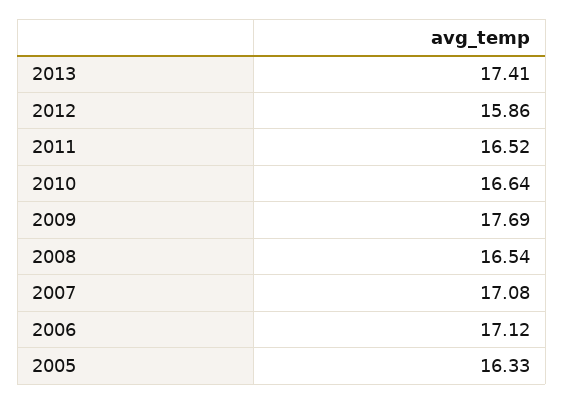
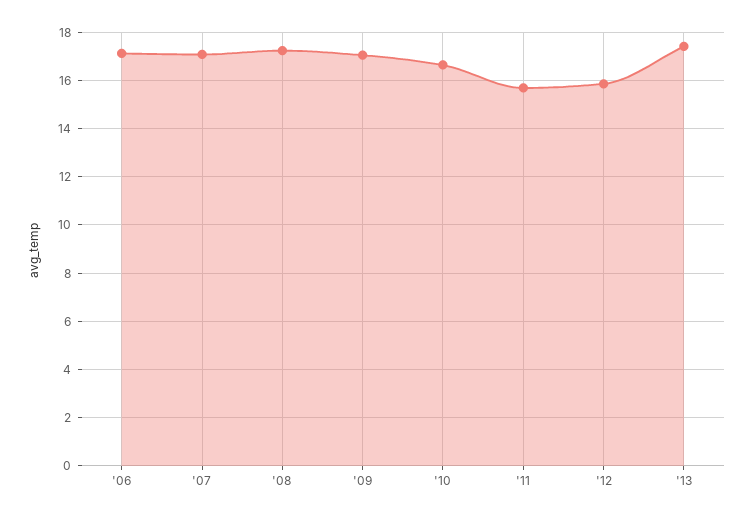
  {
    "2013": 17.41,
    "2012": 15.86,
-   "2011": 16.52,
+   "2011": 15.75,
    "2010": 16.64,
-   "2009": 17.69,
+   "2009": 17,
-   "2008": 16.54,
+   "2008": 17.25,
    "2007": 17.08,
-   "2006": 17.12,
+   "2006": 17.12
-   "2005": 16.33
  }

